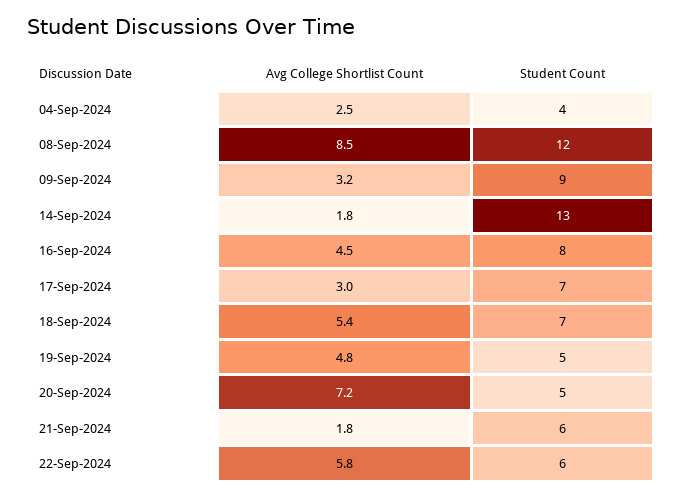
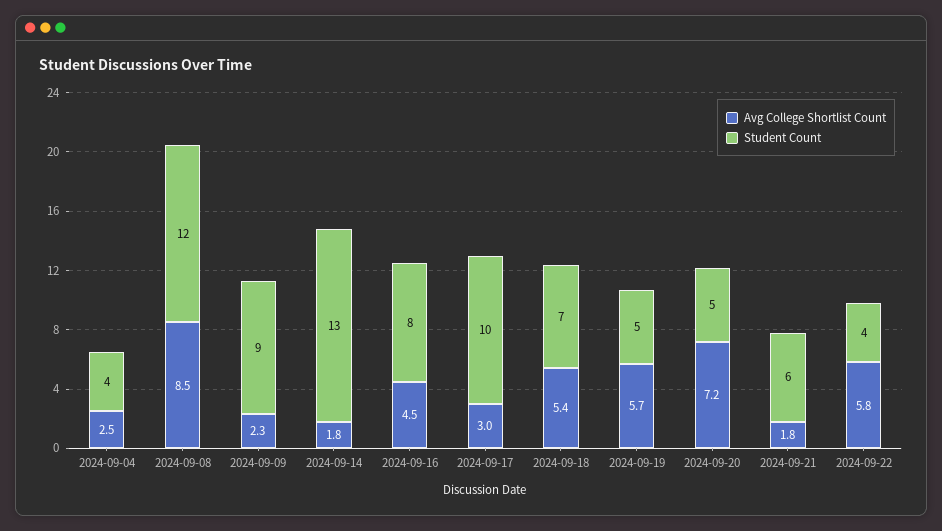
  {
    "Avg College Shortlist Count": {
      "04-Sep-2024": 2.5,
      "08-Sep-2024": 8.5,
-     "09-Sep-2024": 3.2,
+     "09-Sep-2024": 2.3,
      "14-Sep-2024": 1.8,
      "16-Sep-2024": 4.5,
      "17-Sep-2024": 3,
      "18-Sep-2024": 5.4,
-     "19-Sep-2024": 4.8,
+     "19-Sep-2024": 5.7,
      "20-Sep-2024": 7.2,
      "21-Sep-2024": 1.8,
      "22-Sep-2024": 5.8
    },
    "Student Count": {
      "04-Sep-2024": 4,
      "08-Sep-2024": 12,
      "09-Sep-2024": 9,
      "14-Sep-2024": 13,
      "16-Sep-2024": 8,
-     "17-Sep-2024": 7,
+     "17-Sep-2024": 10,
      "18-Sep-2024": 7,
      "19-Sep-2024": 5,
      "20-Sep-2024": 5,
      "21-Sep-2024": 6,
-     "22-Sep-2024": 6
+     "22-Sep-2024": 4
    }
  }

